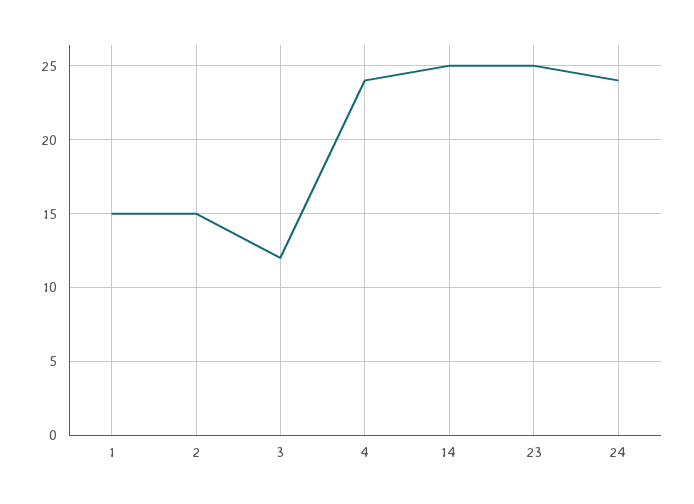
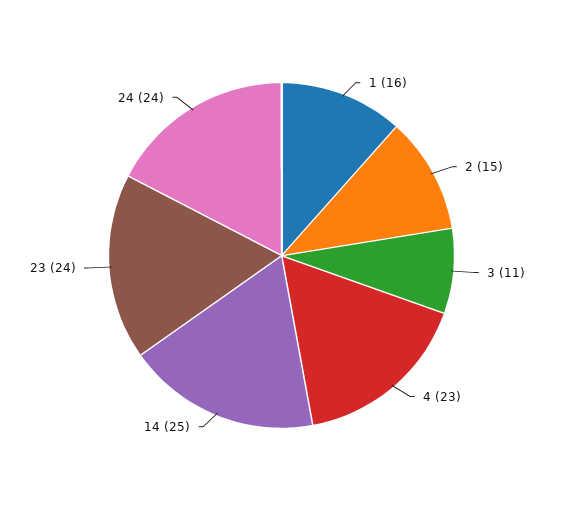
  {
-   "1": 15,
+   "1": 16,
    "2": 15,
-   "3": 12,
+   "3": 11,
-   "4": 24,
+   "4": 23,
    "14": 25,
-   "23": 25,
+   "23": 24,
    "24": 24
  }

